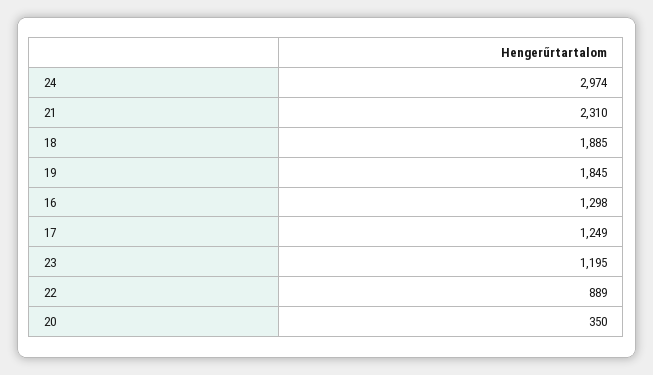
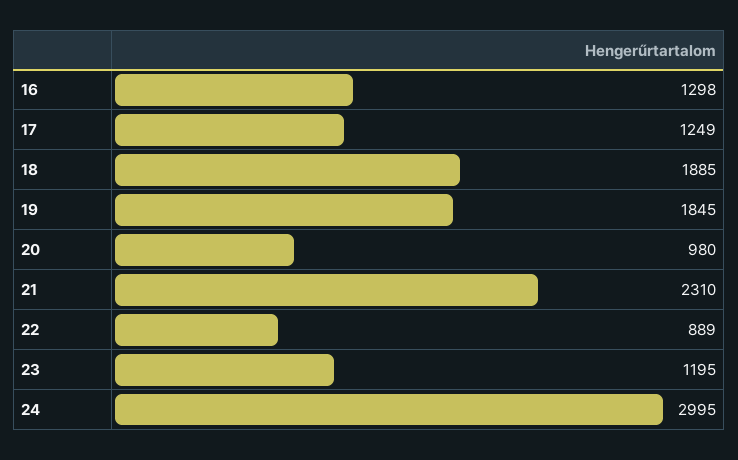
  {
-   "24": 2974,
+   "24": 2995,
    "21": 2310,
    "18": 1885,
    "19": 1845,
    "16": 1298,
    "17": 1249,
    "23": 1195,
    "22": 889,
-   "20": 350
+   "20": 980
  }

